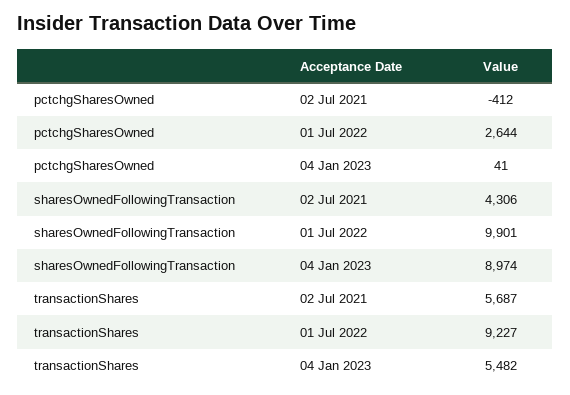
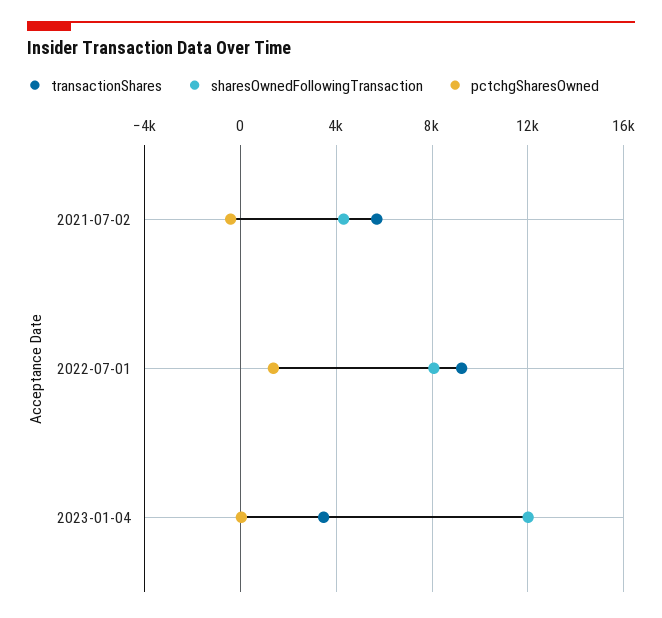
  {
    "pctchgSharesOwned": {
      "02 Jul 2021": -412,
-     "01 Jul 2022": 2644,
+     "01 Jul 2022": 1500,
      "04 Jan 2023": 41
    },
    "sharesOwnedFollowingTransaction": {
      "02 Jul 2021": 4306,
-     "01 Jul 2022": 9901,
+     "01 Jul 2022": 8000,
-     "04 Jan 2023": 8974
+     "04 Jan 2023": 12000
    },
    "transactionShares": {
      "02 Jul 2021": 5687,
      "01 Jul 2022": 9227,
-     "04 Jan 2023": 5482
+     "04 Jan 2023": 3500
    }
  }

